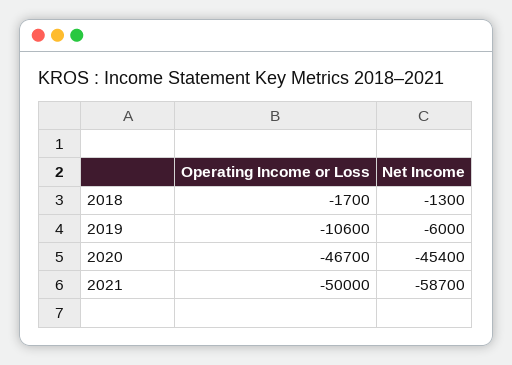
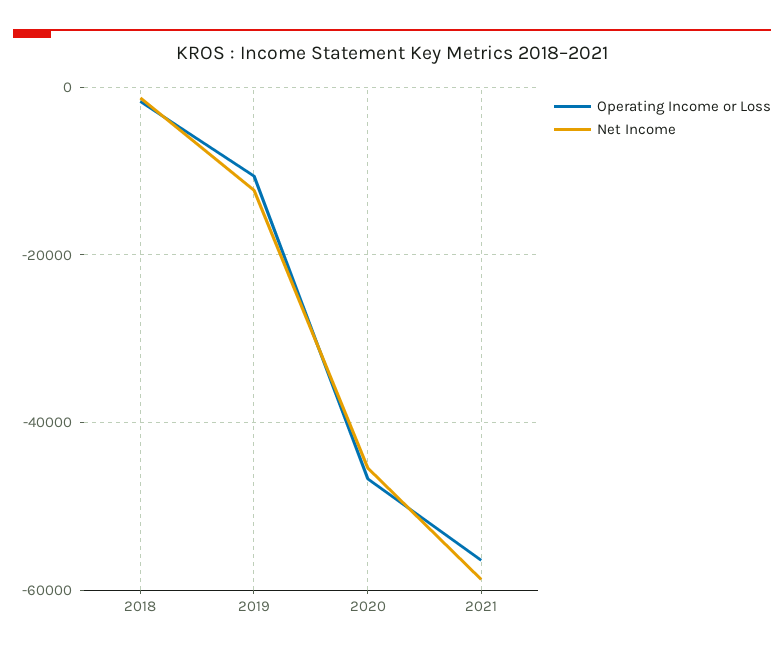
  {
    "Operating Income or Loss": {
      "2018": -1700,
      "2019": -10600,
      "2020": -46700,
-     "2021": -50000
+     "2021": -56000
    },
    "Net Income": {
      "2018": -1300,
-     "2019": -6000,
+     "2019": -12000,
      "2020": -45400,
      "2021": -58700
    }
  }

